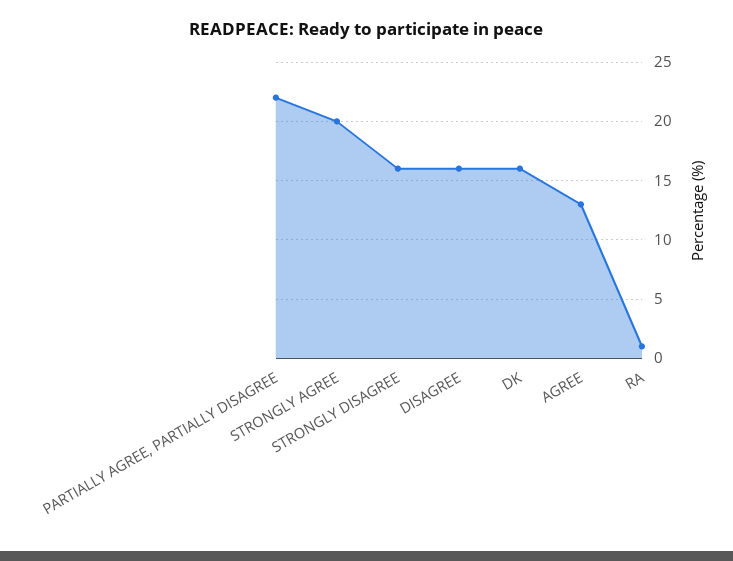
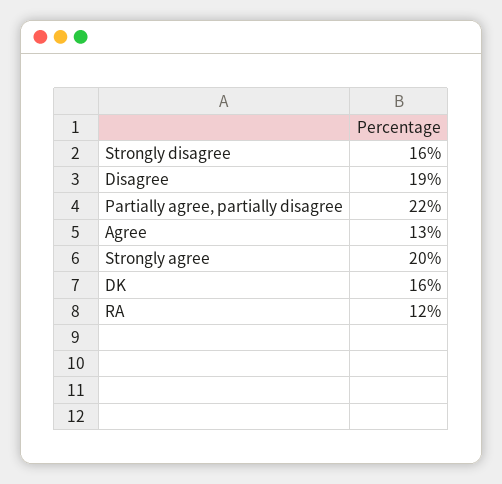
  {
    "PARTIALLY AGREE, PARTIALLY DISAGREE": 22,
    "STRONGLY AGREE": 20,
    "STRONGLY DISAGREE": 16,
-   "DISAGREE": 16,
+   "DISAGREE": 19,
    "DK": 16,
    "AGREE": 13,
-   "RA": 1
+   "RA": 12
  }

